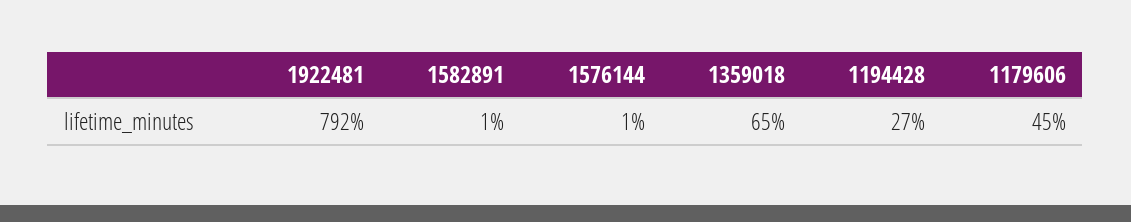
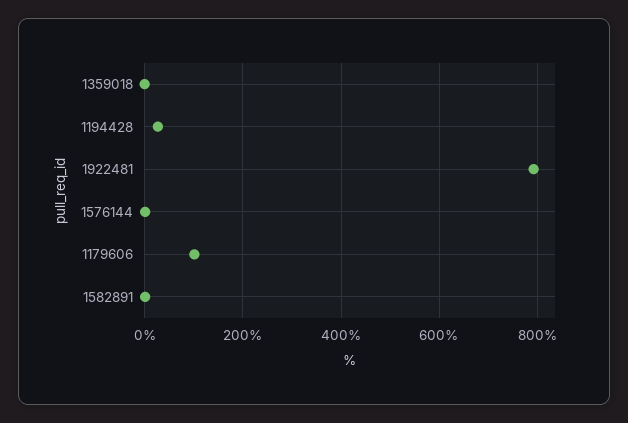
  {
    "1922481": 792,
    "1582891": 1,
    "1576144": 1,
-   "1359018": 65,
+   "1359018": 0,
    "1194428": 27,
-   "1179606": 45
+   "1179606": 100
  }

